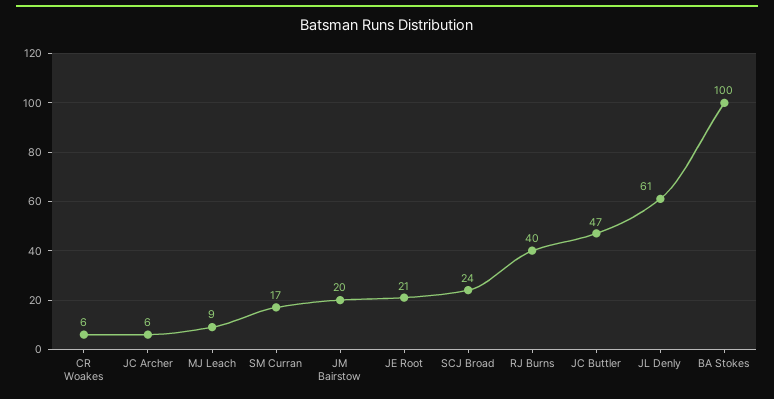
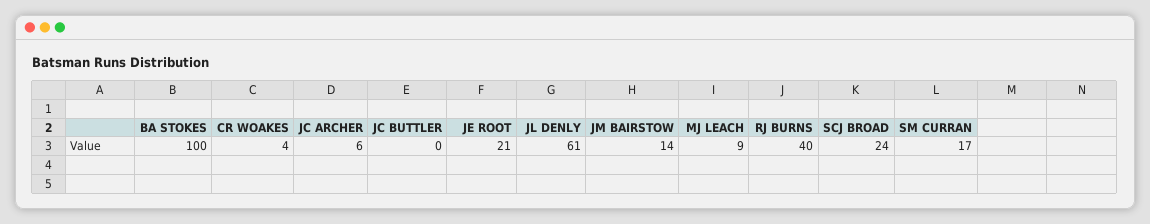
  {
-   "CR Woakes": 6,
+   "CR Woakes": 4,
    "JC Archer": 6,
    "MJ Leach": 9,
    "SM Curran": 17,
-   "JM Bairstow": 20,
+   "JM Bairstow": 14,
    "JE Root": 21,
    "SCJ Broad": 24,
    "RJ Burns": 40,
-   "JC Buttler": 47,
+   "JC Buttler": 0,
    "JL Denly": 61,
    "BA Stokes": 100
  }

